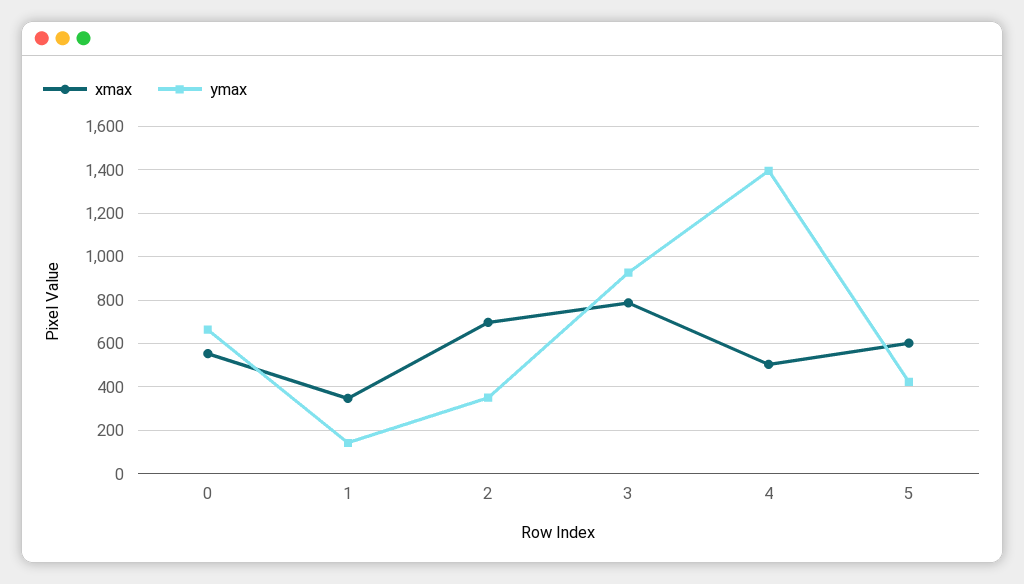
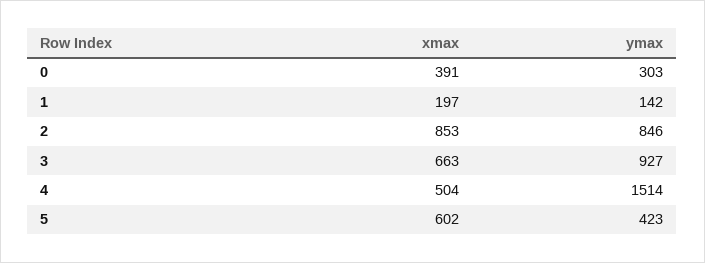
  {
    "xmax": {
-     "0": 550,
+     "0": 391,
-     "1": 350,
+     "1": 197,
-     "2": 700,
+     "2": 853,
-     "3": 800,
+     "3": 663,
      "4": 504,
      "5": 602
    },
    "ymax": {
-     "0": 650,
+     "0": 303,
      "1": 142,
-     "2": 350,
+     "2": 846,
      "3": 927,
-     "4": 1400,
+     "4": 1514,
      "5": 423
    }
  }

